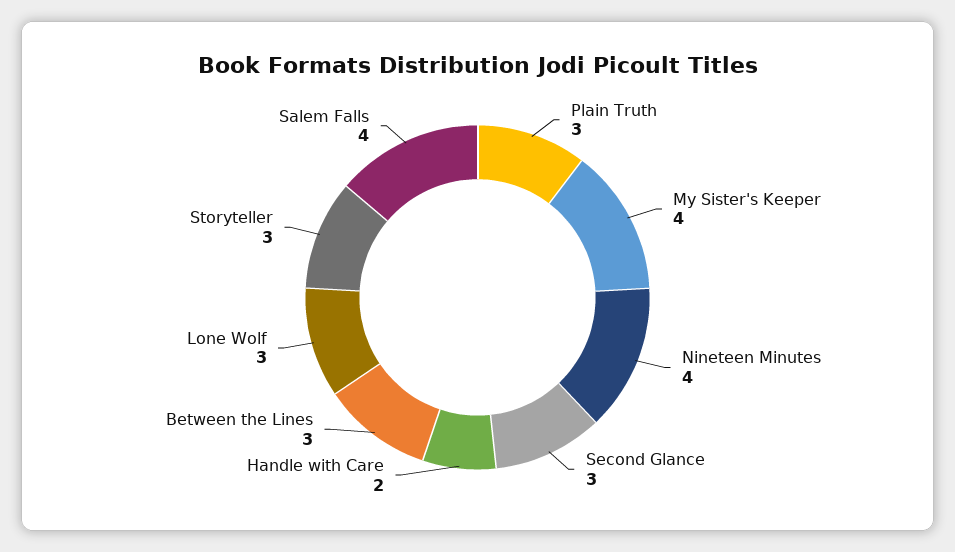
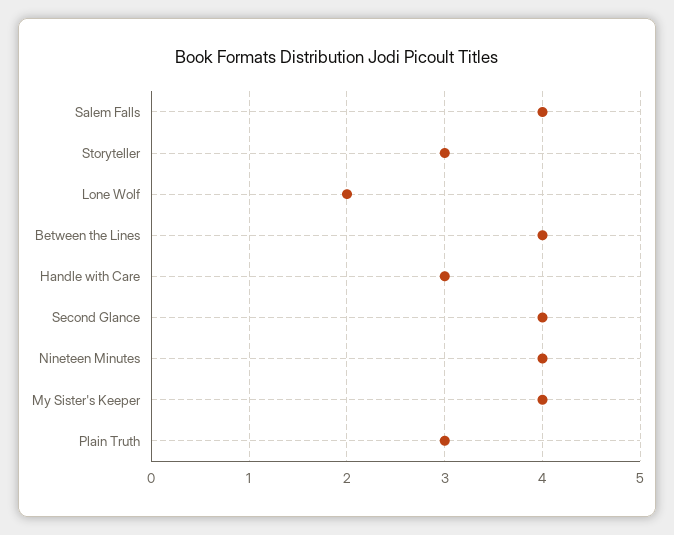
  {
    "Plain Truth": 3,
    "My Sister's Keeper": 4,
    "Nineteen Minutes": 4,
-   "Second Glance": 3,
+   "Second Glance": 4,
-   "Handle with Care": 2,
+   "Handle with Care": 3,
-   "Between the Lines": 3,
+   "Between the Lines": 4,
-   "Lone Wolf": 3,
+   "Lone Wolf": 2,
    "Storyteller": 3,
    "Salem Falls": 4
  }

